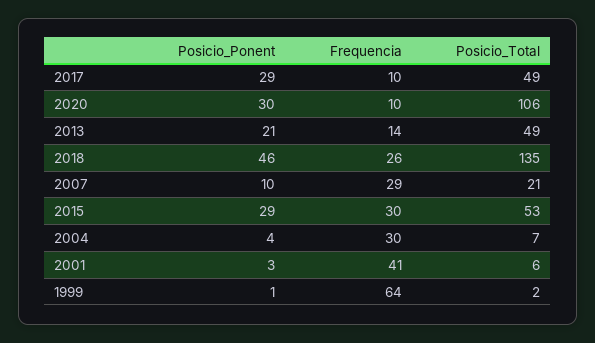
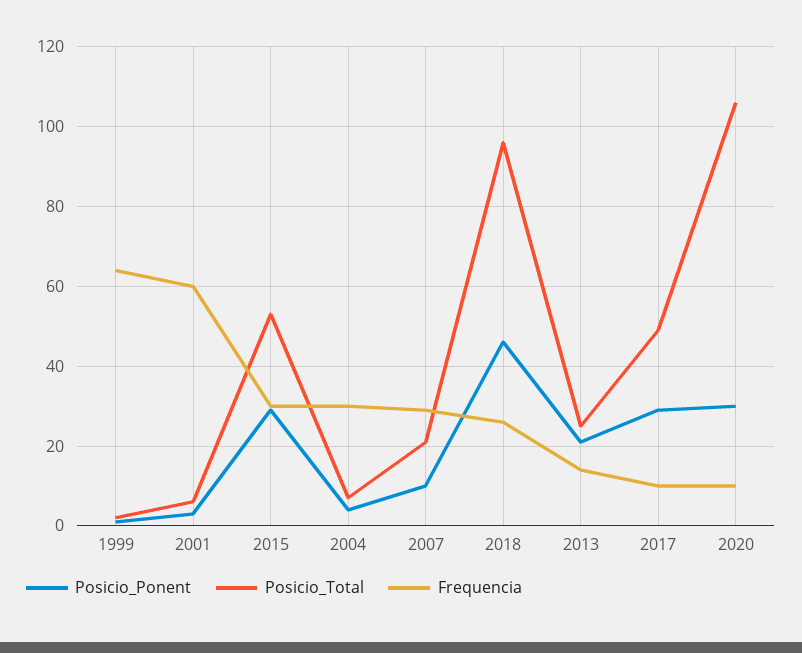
  {
    "Posicio_Ponent": {
      "2017": 29,
      "2020": 30,
      "2013": 21,
      "2018": 46,
      "2007": 10,
      "2015": 29,
      "2004": 4,
      "2001": 3,
      "1999": 1
    },
    "Frequencia": {
      "2017": 10,
      "2020": 10,
      "2013": 14,
      "2018": 26,
      "2007": 29,
      "2015": 30,
      "2004": 30,
-     "2001": 41,
+     "2001": 60,
      "1999": 64
    },
    "Posicio_Total": {
      "2017": 49,
      "2020": 106,
-     "2013": 49,
+     "2013": 25,
-     "2018": 135,
+     "2018": 95,
      "2007": 21,
      "2015": 53,
      "2004": 7,
      "2001": 6,
      "1999": 2
    }
  }

